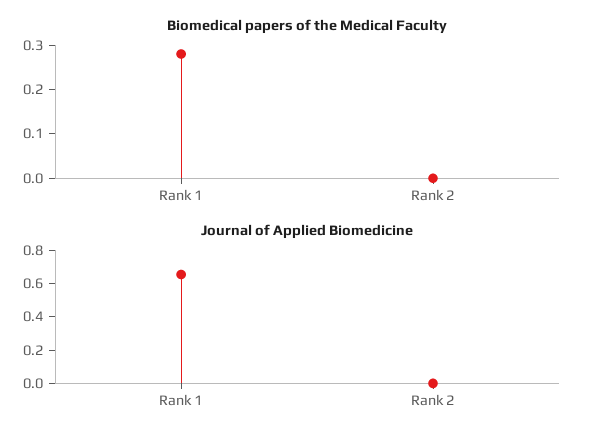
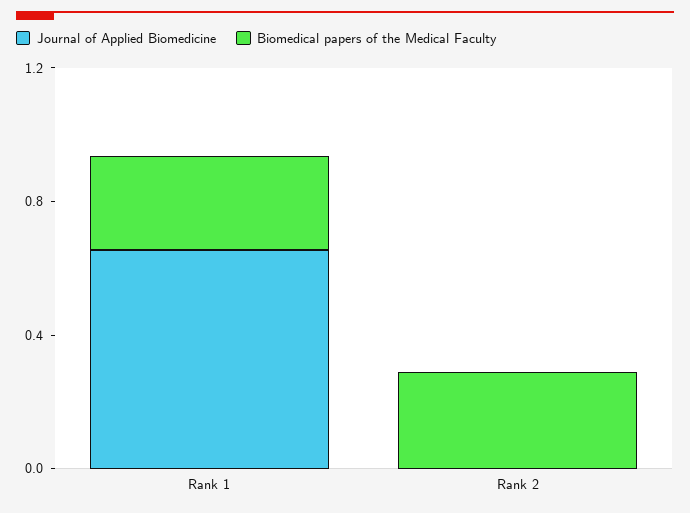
  {
    "Biomedical papers of the Medical Faculty": {
      "Rank 1": 0.3,
-     "Rank 2": 0
+     "Rank 2": 0.3
    },
    "Journal of Applied Biomedicine": {
      "Rank 1": 0.65,
      "Rank 2": 0
    }
  }

